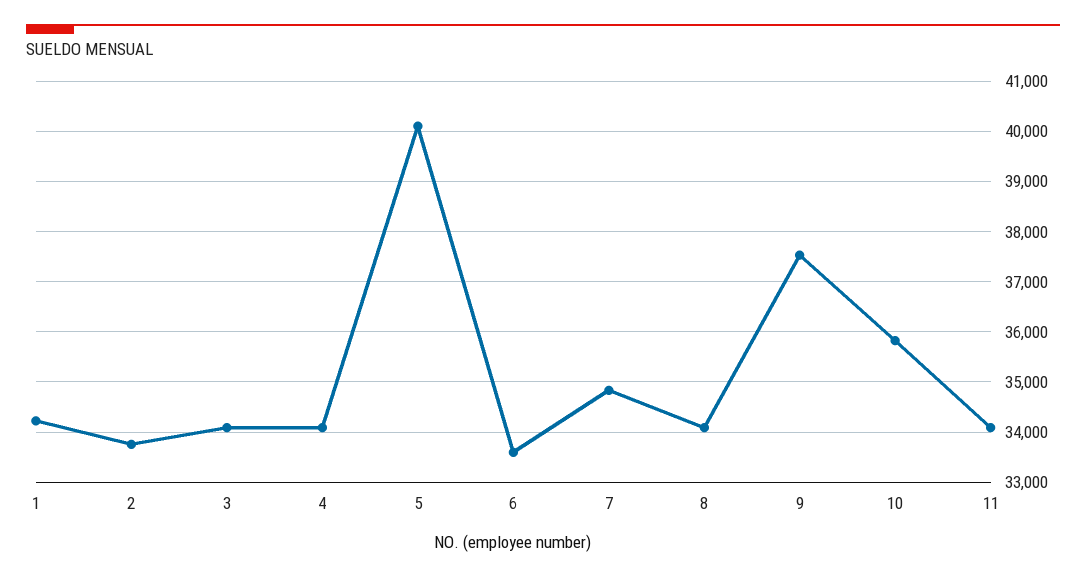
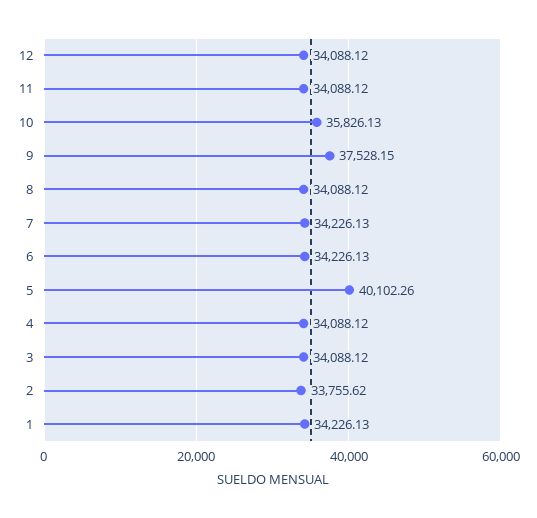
  {
    "1": 34226.13,
    "2": 33755.62,
    "3": 34088.12,
    "4": 34088.12,
    "5": 40102.26,
-   "6": 33600,
+   "6": 34226.13,
-   "7": 34800,
+   "7": 34226.13,
    "8": 34088.12,
    "9": 37528.15,
    "10": 35826.13,
-   "11": 34088.12
+   "11": 34088.12,
+   "12": 34088.12
  }

